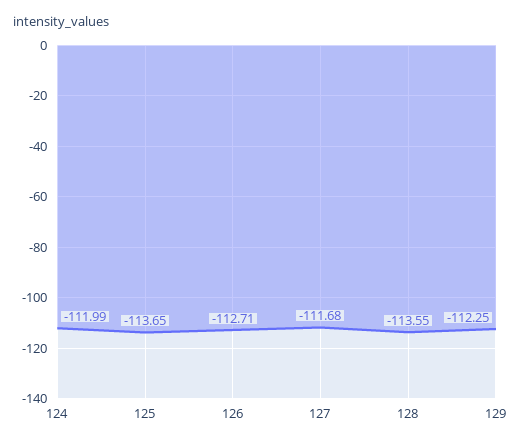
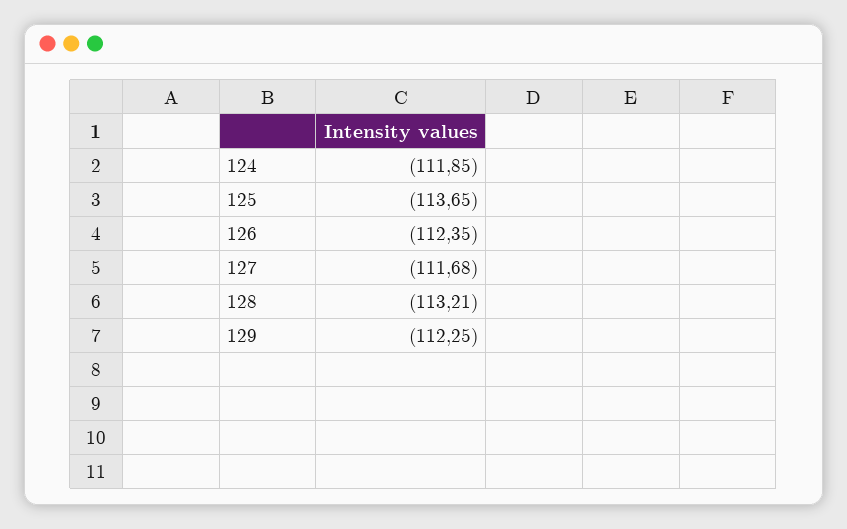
  {
-   "124": -111.99,
+   "124": -111.85,
    "125": -113.65,
-   "126": -112.71,
+   "126": -112.35,
    "127": -111.68,
-   "128": -113.55,
+   "128": -113.21,
    "129": -112.25
  }

